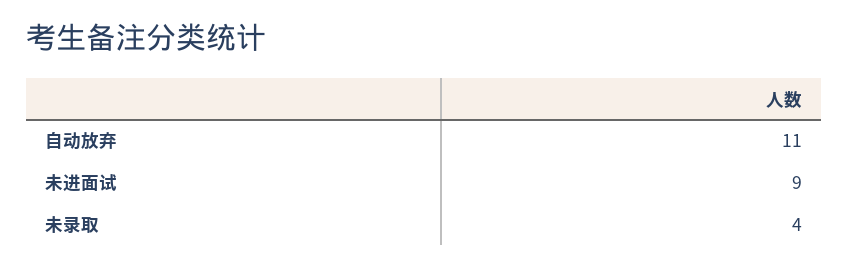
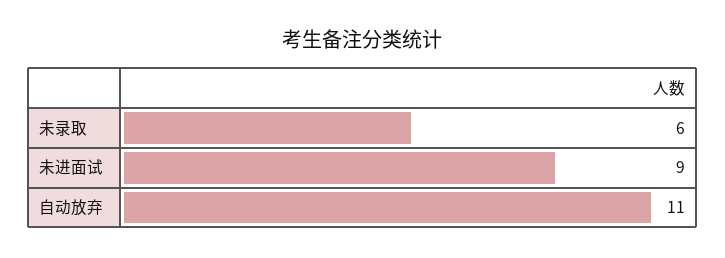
  {
    "自动放弃": 11,
    "未进面试": 9,
-   "未录取": 4
+   "未录取": 6
  }

